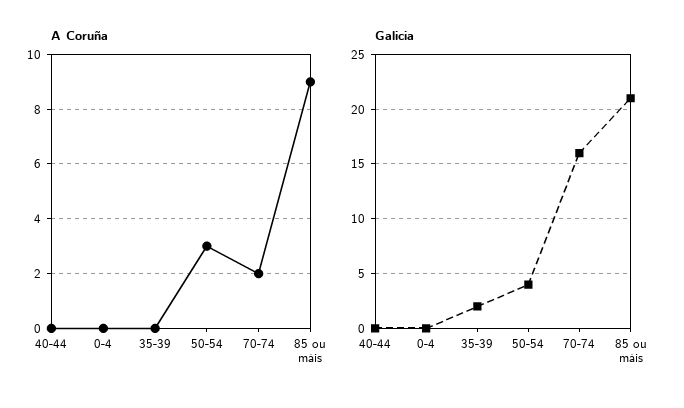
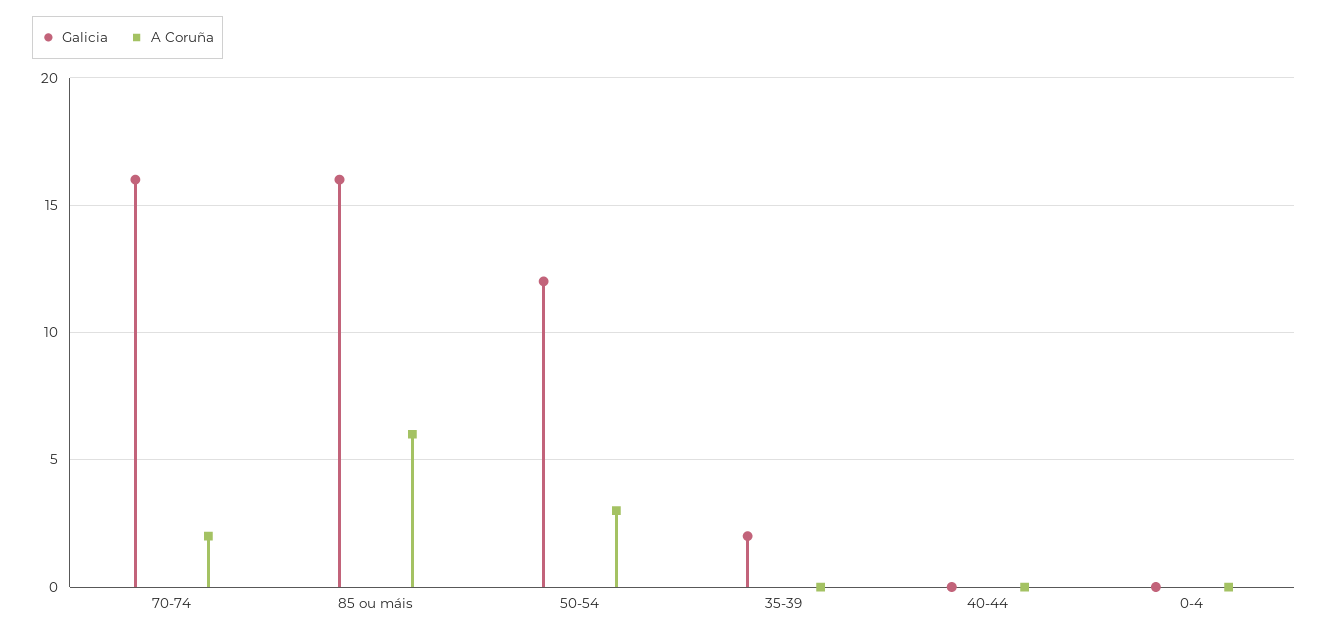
  {
    "A Coruña": {
      "40-44": 0,
      "0-4": 0,
      "35-39": 0,
      "50-54": 3,
      "70-74": 2,
-     "85 ou máis": 9
+     "85 ou máis": 6
    },
    "Galicia": {
      "40-44": 0,
      "0-4": 0,
      "35-39": 2,
-     "50-54": 4,
+     "50-54": 12,
      "70-74": 16,
-     "85 ou máis": 21
+     "85 ou máis": 16
    }
  }

